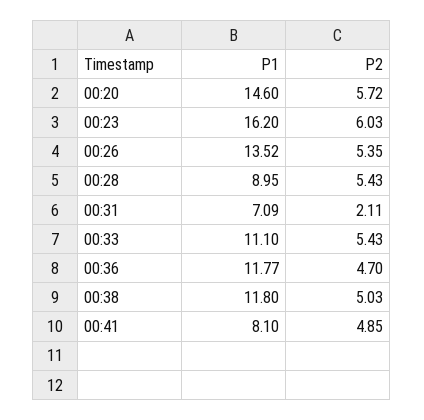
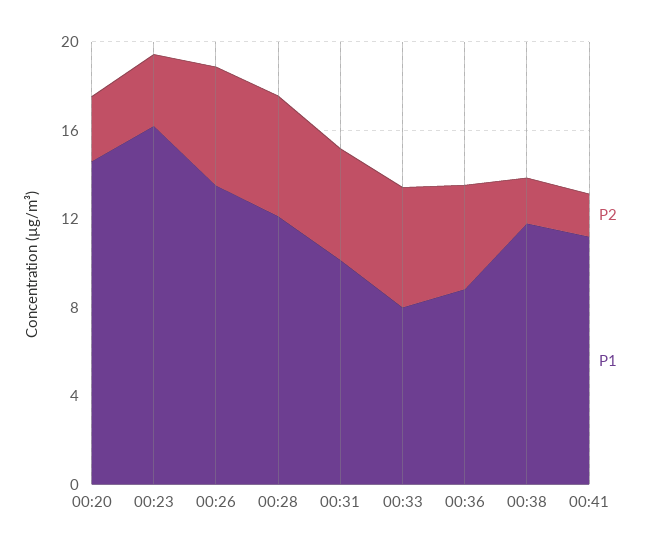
  {
    "P1": {
      "00:20": 14.6,
      "00:23": 16.2,
      "00:26": 13.52,
-     "00:28": 8.95,
+     "00:28": 12,
-     "00:31": 7.09,
+     "00:31": 10,
-     "00:33": 11.1,
+     "00:33": 8,
-     "00:36": 11.77,
+     "00:36": 9,
      "00:38": 11.8,
-     "00:41": 8.1
+     "00:41": 11
    },
    "P2": {
-     "00:20": 5.72,
+     "00:20": 3,
-     "00:23": 6.03,
+     "00:23": 3,
      "00:26": 5.35,
      "00:28": 5.43,
-     "00:31": 2.11,
+     "00:31": 5,
      "00:33": 5.43,
      "00:36": 4.7,
-     "00:38": 5.03,
+     "00:38": 2,
-     "00:41": 4.85
+     "00:41": 2
    }
  }

